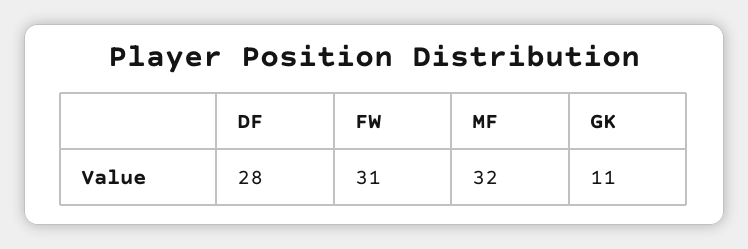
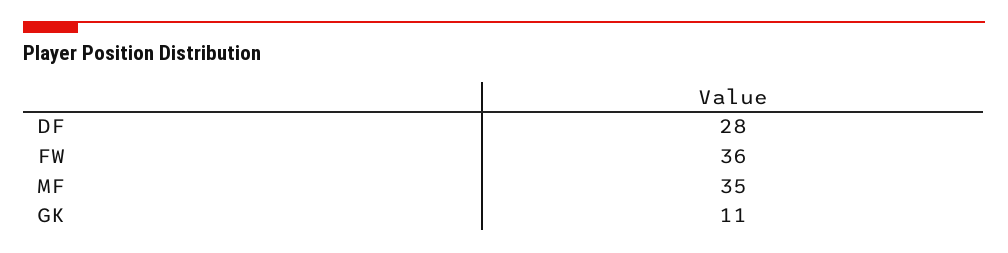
  {
    "DF": 28,
-   "FW": 31,
+   "FW": 36,
-   "MF": 32,
+   "MF": 35,
    "GK": 11
  }

